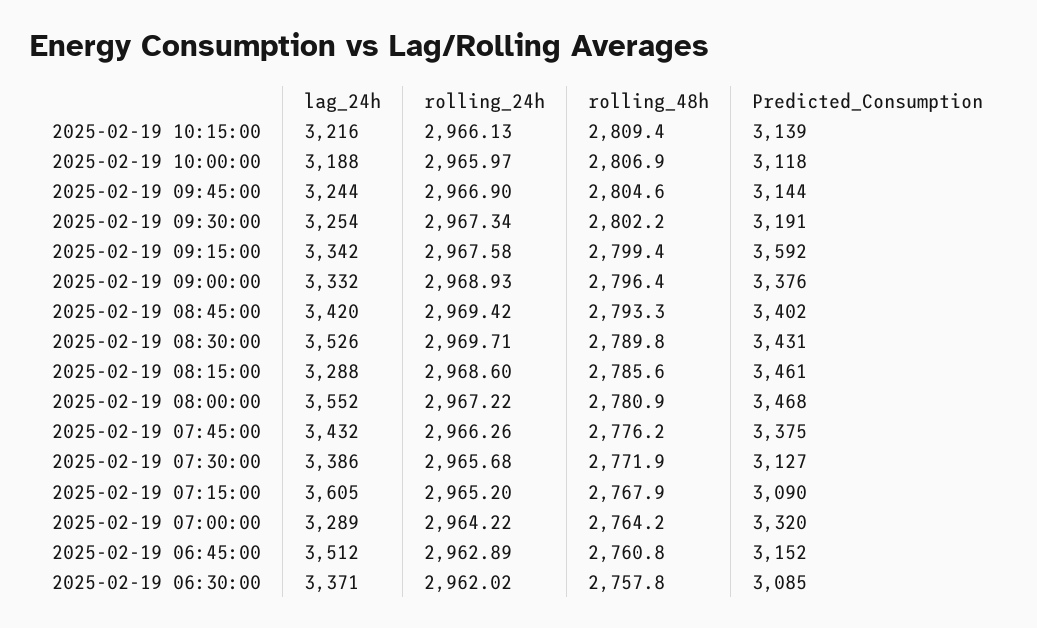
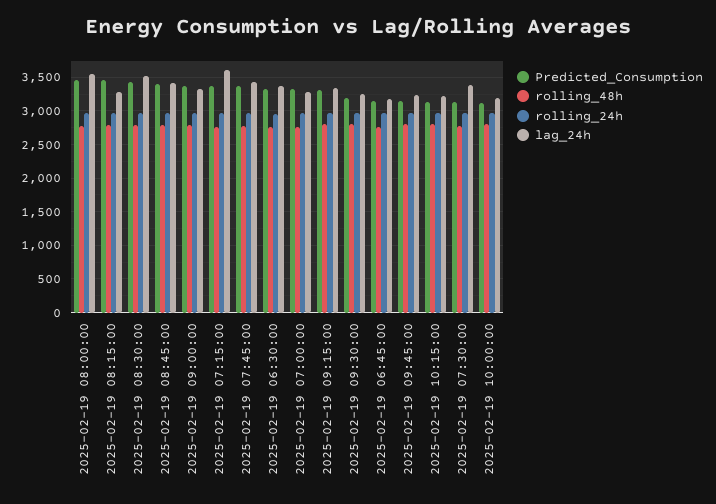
  {
    "lag_24h": {
      "2025-02-19 10:15:00": 3216,
      "2025-02-19 10:00:00": 3188,
      "2025-02-19 09:45:00": 3244,
      "2025-02-19 09:30:00": 3254,
      "2025-02-19 09:15:00": 3342,
      "2025-02-19 09:00:00": 3332,
      "2025-02-19 08:45:00": 3420,
      "2025-02-19 08:30:00": 3526,
      "2025-02-19 08:15:00": 3288,
      "2025-02-19 08:00:00": 3552,
      "2025-02-19 07:45:00": 3432,
      "2025-02-19 07:30:00": 3386,
      "2025-02-19 07:15:00": 3605,
      "2025-02-19 07:00:00": 3289,
-     "2025-02-19 06:45:00": 3512,
+     "2025-02-19 06:45:00": 3200,
      "2025-02-19 06:30:00": 3371
    },
    "rolling_24h": {
      "2025-02-19 10:15:00": 2966.13,
      "2025-02-19 10:00:00": 2965.97,
      "2025-02-19 09:45:00": 2966.9,
      "2025-02-19 09:30:00": 2967.34,
      "2025-02-19 09:15:00": 2967.58,
      "2025-02-19 09:00:00": 2968.93,
      "2025-02-19 08:45:00": 2969.42,
      "2025-02-19 08:30:00": 2969.71,
      "2025-02-19 08:15:00": 2968.6,
      "2025-02-19 08:00:00": 2967.22,
      "2025-02-19 07:45:00": 2966.26,
      "2025-02-19 07:30:00": 2965.68,
      "2025-02-19 07:15:00": 2965.2,
      "2025-02-19 07:00:00": 2964.22,
      "2025-02-19 06:45:00": 2962.89,
      "2025-02-19 06:30:00": 2962.02
    },
    "rolling_48h": {
      "2025-02-19 10:15:00": 2809.4,
      "2025-02-19 10:00:00": 2806.9,
      "2025-02-19 09:45:00": 2804.6,
      "2025-02-19 09:30:00": 2802.2,
      "2025-02-19 09:15:00": 2799.4,
      "2025-02-19 09:00:00": 2796.4,
      "2025-02-19 08:45:00": 2793.3,
      "2025-02-19 08:30:00": 2789.8,
      "2025-02-19 08:15:00": 2785.6,
      "2025-02-19 08:00:00": 2780.9,
      "2025-02-19 07:45:00": 2776.2,
      "2025-02-19 07:30:00": 2771.9,
      "2025-02-19 07:15:00": 2767.9,
      "2025-02-19 07:00:00": 2764.2,
      "2025-02-19 06:45:00": 2760.8,
      "2025-02-19 06:30:00": 2757.8
    },
    "Predicted_Consumption": {
      "2025-02-19 10:15:00": 3139,
      "2025-02-19 10:00:00": 3118,
      "2025-02-19 09:45:00": 3144,
      "2025-02-19 09:30:00": 3191,
-     "2025-02-19 09:15:00": 3592,
+     "2025-02-19 09:15:00": 3300,
      "2025-02-19 09:00:00": 3376,
      "2025-02-19 08:45:00": 3402,
      "2025-02-19 08:30:00": 3431,
      "2025-02-19 08:15:00": 3461,
      "2025-02-19 08:00:00": 3468,
      "2025-02-19 07:45:00": 3375,
      "2025-02-19 07:30:00": 3127,
-     "2025-02-19 07:15:00": 3090,
+     "2025-02-19 07:15:00": 3400,
      "2025-02-19 07:00:00": 3320,
      "2025-02-19 06:45:00": 3152,
-     "2025-02-19 06:30:00": 3085
+     "2025-02-19 06:30:00": 3300
    }
  }

